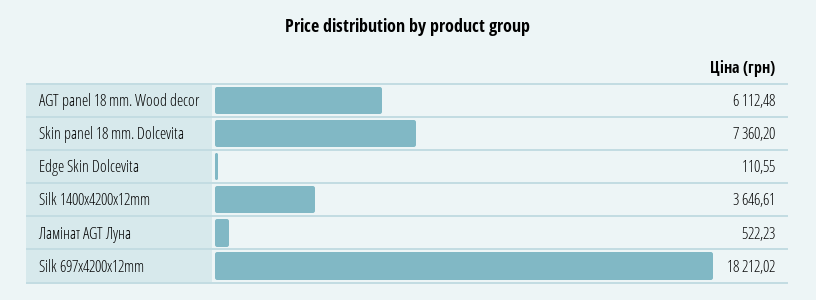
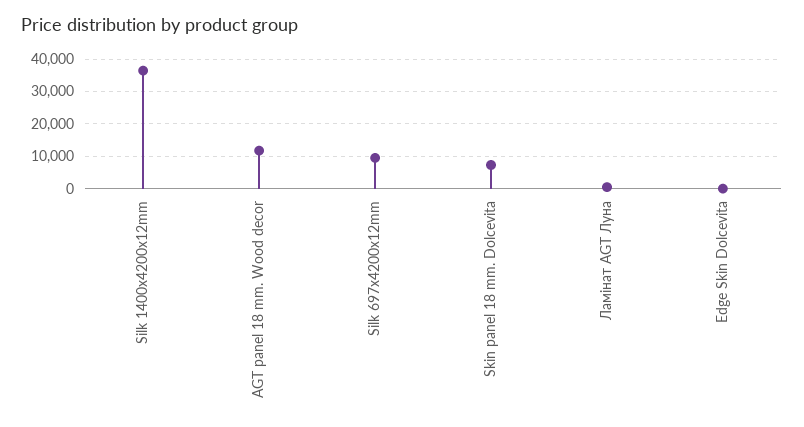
  {
-   "AGT panel 18 mm. Wood decor": 6112.48,
+   "AGT panel 18 mm. Wood decor": 12000,
    "Skin panel 18 mm. Dolcevita": 7360.2,
    "Edge Skin Dolcevita": 110.55,
-   "Silk 1400x4200x12mm": 3646.61,
+   "Silk 1400x4200x12mm": 36000,
    "Ламінат AGT Луна": 522.23,
-   "Silk 697x4200x12mm": 18212.02
+   "Silk 697x4200x12mm": 10000
  }

